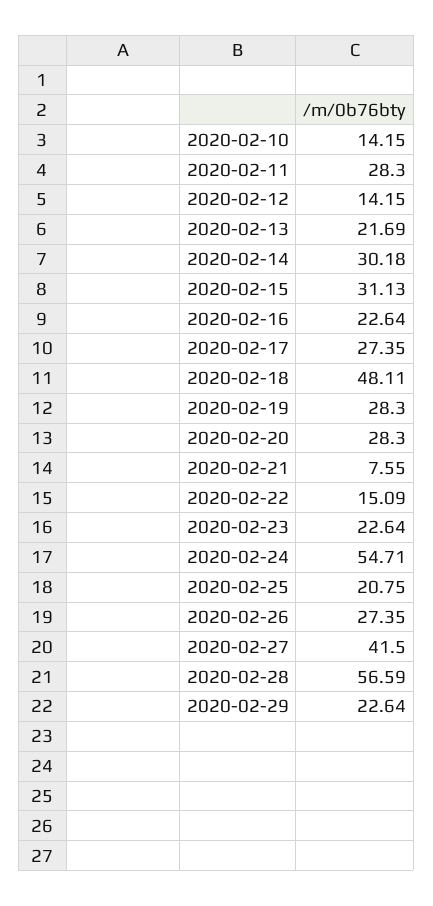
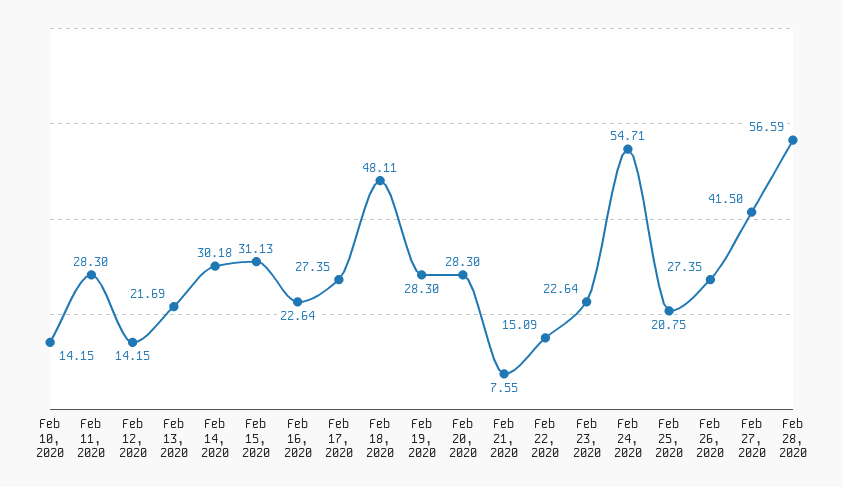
  {
    "2020-02-10": 14.15,
    "2020-02-11": 28.3,
    "2020-02-12": 14.15,
    "2020-02-13": 21.69,
    "2020-02-14": 30.18,
    "2020-02-15": 31.13,
    "2020-02-16": 22.64,
    "2020-02-17": 27.35,
    "2020-02-18": 48.11,
    "2020-02-19": 28.3,
    "2020-02-20": 28.3,
    "2020-02-21": 7.55,
    "2020-02-22": 15.09,
    "2020-02-23": 22.64,
    "2020-02-24": 54.71,
    "2020-02-25": 20.75,
    "2020-02-26": 27.35,
    "2020-02-27": 41.5,
-   "2020-02-28": 56.59,
+   "2020-02-28": 56.59
-   "2020-02-29": 22.64
  }

